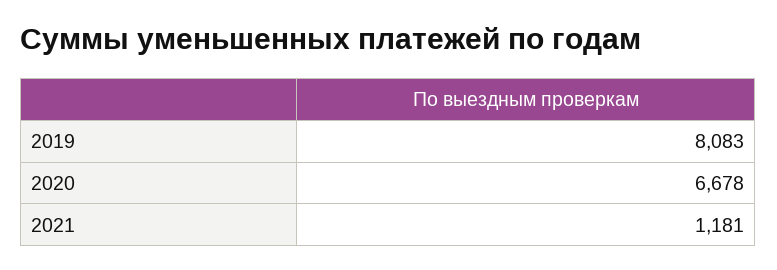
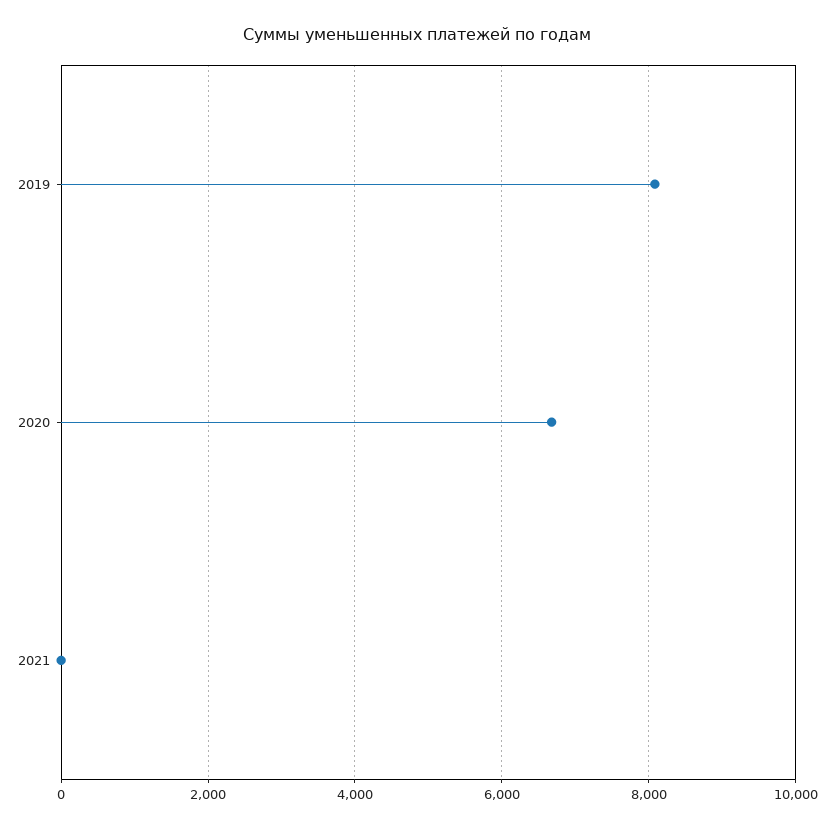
  {
    "2019": 8083,
    "2020": 6678,
-   "2021": 1181
+   "2021": 0
  }

